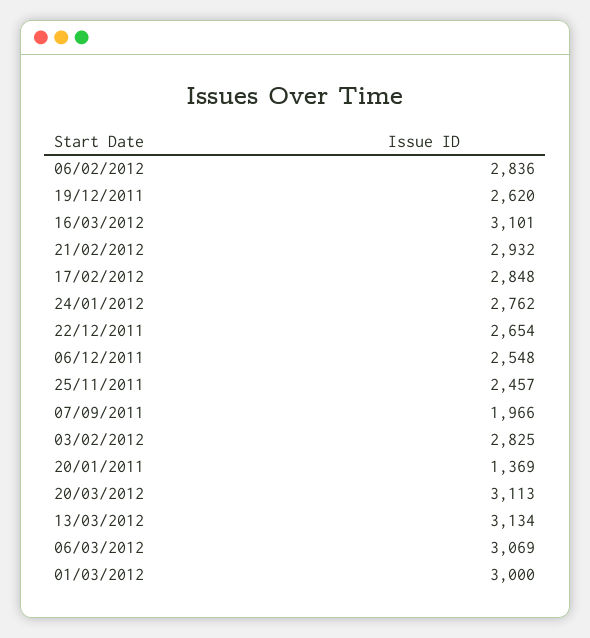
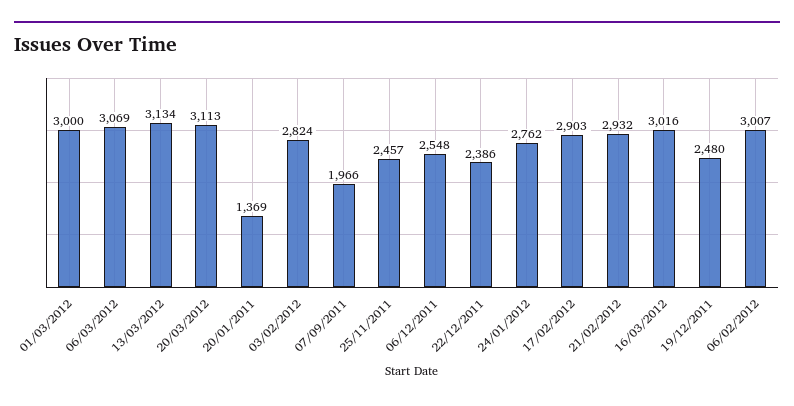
  {
-   "06/02/2012": 2836,
+   "06/02/2012": 3007,
-   "19/12/2011": 2620,
+   "19/12/2011": 2480,
-   "16/03/2012": 3101,
+   "16/03/2012": 3016,
    "21/02/2012": 2932,
-   "17/02/2012": 2848,
+   "17/02/2012": 2903,
    "24/01/2012": 2762,
-   "22/12/2011": 2654,
+   "22/12/2011": 2386,
    "06/12/2011": 2548,
    "25/11/2011": 2457,
    "07/09/2011": 1966,
-   "03/02/2012": 2825,
+   "03/02/2012": 2824,
    "20/01/2011": 1369,
    "20/03/2012": 3113,
    "13/03/2012": 3134,
    "06/03/2012": 3069,
    "01/03/2012": 3000
  }

